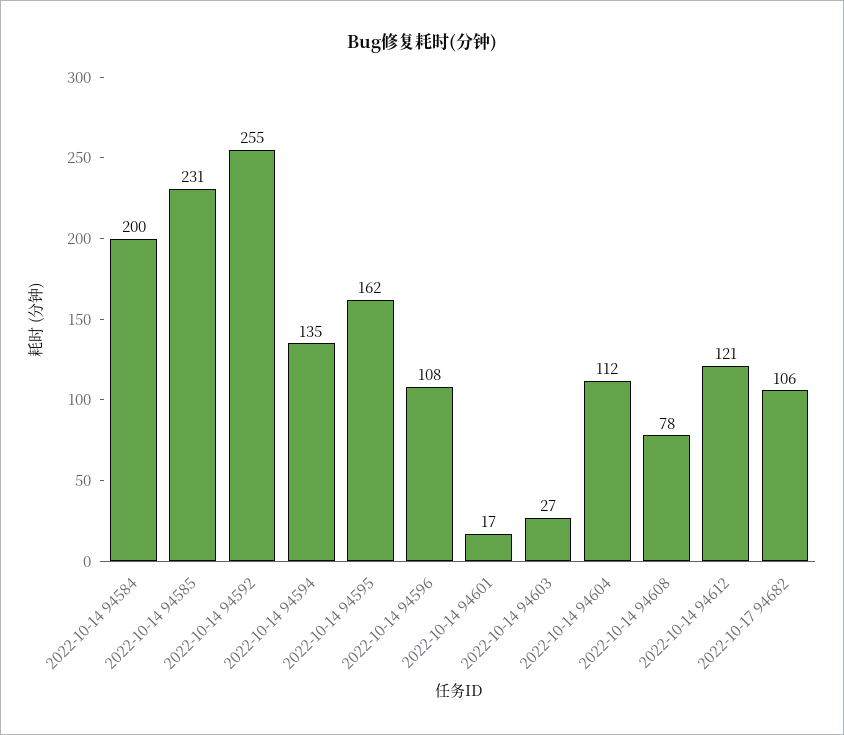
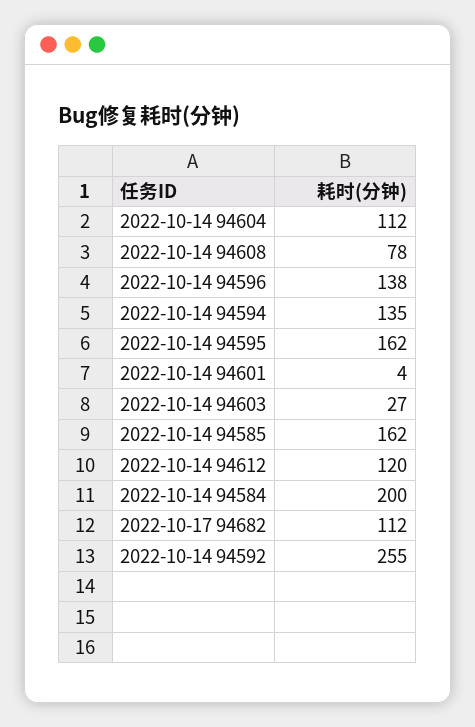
  {
    "2022-10-14 94584": 200,
-   "2022-10-14 94585": 231,
+   "2022-10-14 94585": 162,
    "2022-10-14 94592": 255,
    "2022-10-14 94594": 135,
    "2022-10-14 94595": 162,
-   "2022-10-14 94596": 108,
+   "2022-10-14 94596": 138,
-   "2022-10-14 94601": 17,
+   "2022-10-14 94601": 4,
    "2022-10-14 94603": 27,
    "2022-10-14 94604": 112,
    "2022-10-14 94608": 78,
-   "2022-10-14 94612": 121,
+   "2022-10-14 94612": 120,
-   "2022-10-17 94682": 106
+   "2022-10-17 94682": 112
  }

